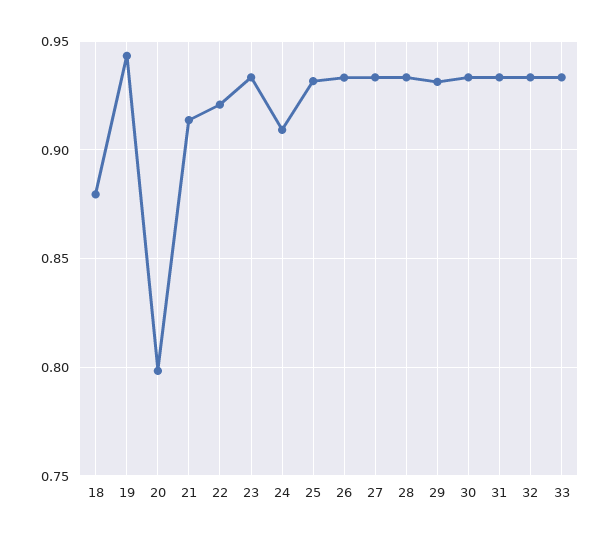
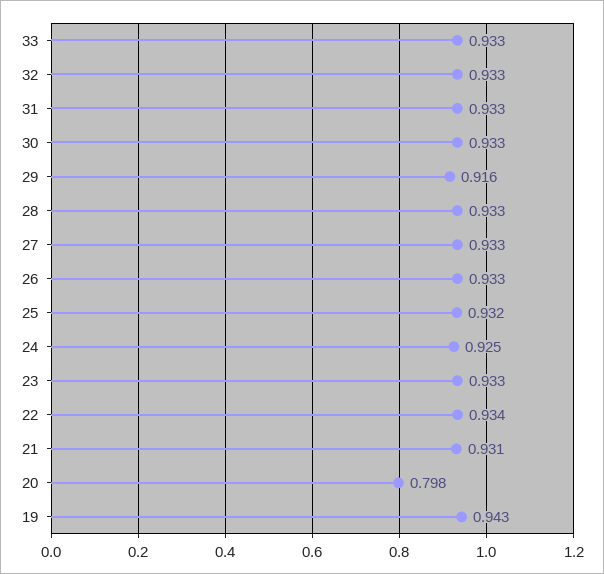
  {
-   "18": 0.88,
    "19": 0.943,
    "20": 0.798,
-   "21": 0.915,
+   "21": 0.931,
-   "22": 0.92,
+   "22": 0.934,
    "23": 0.933,
-   "24": 0.91,
+   "24": 0.925,
    "25": 0.932,
    "26": 0.933,
    "27": 0.933,
    "28": 0.933,
-   "29": 0.93,
+   "29": 0.916,
    "30": 0.933,
    "31": 0.933,
    "32": 0.933,
    "33": 0.933
  }

